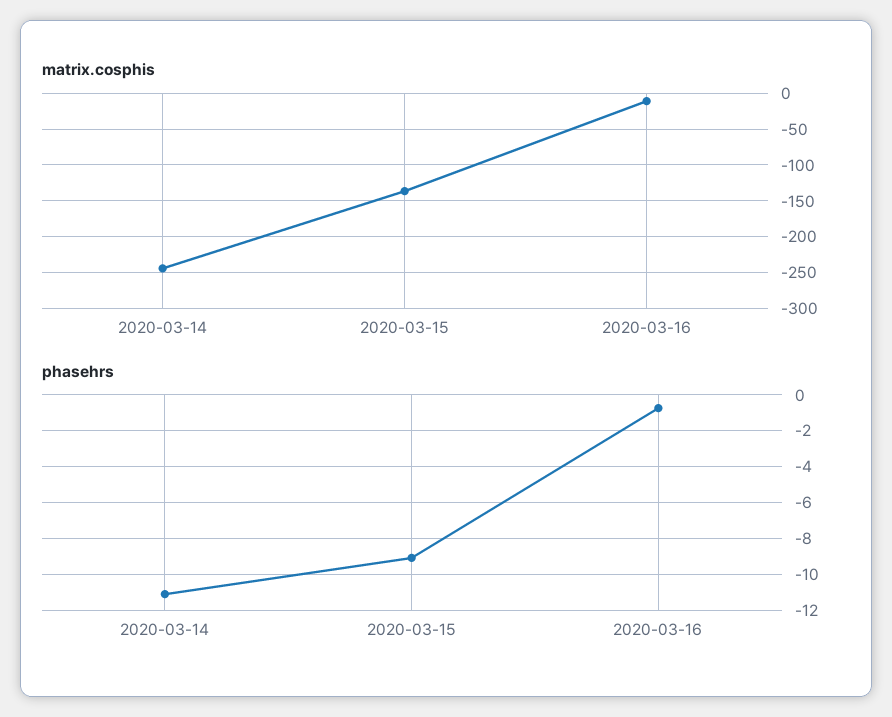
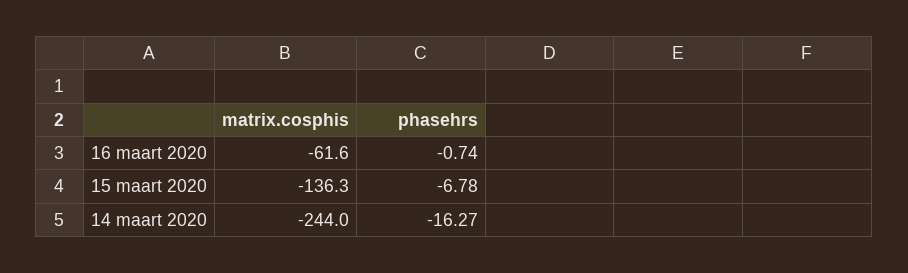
  {
    "matrix.cosphis": {
      "2020-03-14": -244,
      "2020-03-15": -136.3,
-     "2020-03-16": -10
+     "2020-03-16": -61.6
    },
    "phasehrs": {
-     "2020-03-14": -11,
+     "2020-03-14": -16.27,
-     "2020-03-15": -9,
+     "2020-03-15": -6.78,
      "2020-03-16": -0.74
    }
  }

